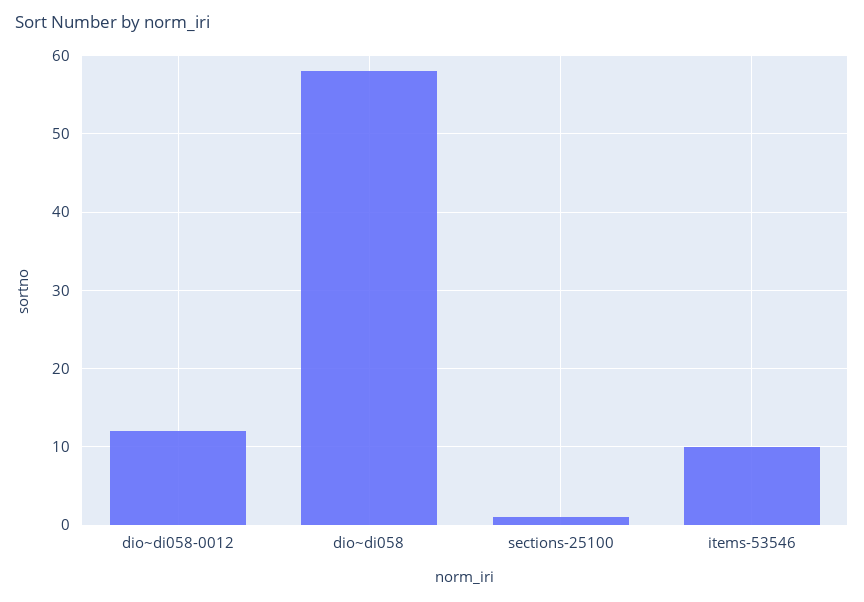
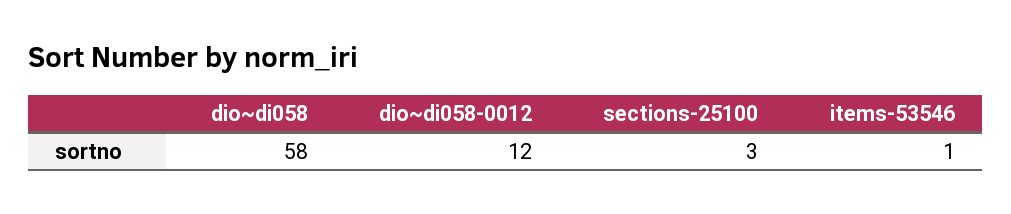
  {
    "dio~di058-0012": 12,
    "dio~di058": 58,
-   "sections-25100": 1,
+   "sections-25100": 3,
-   "items-53546": 10
+   "items-53546": 1
  }

